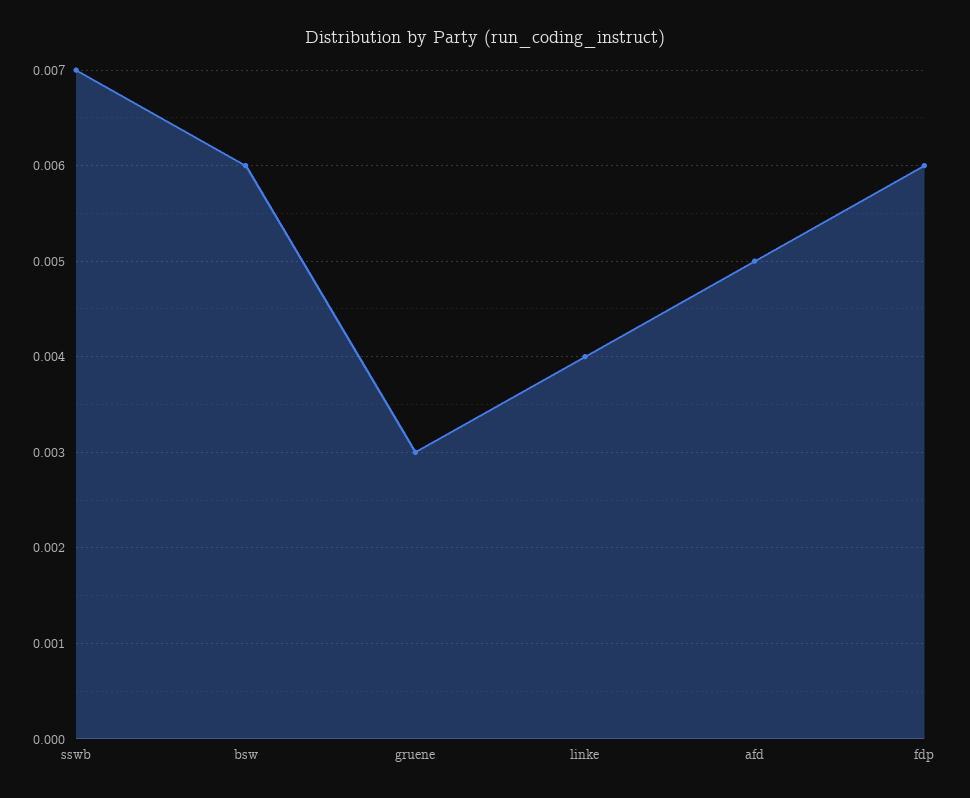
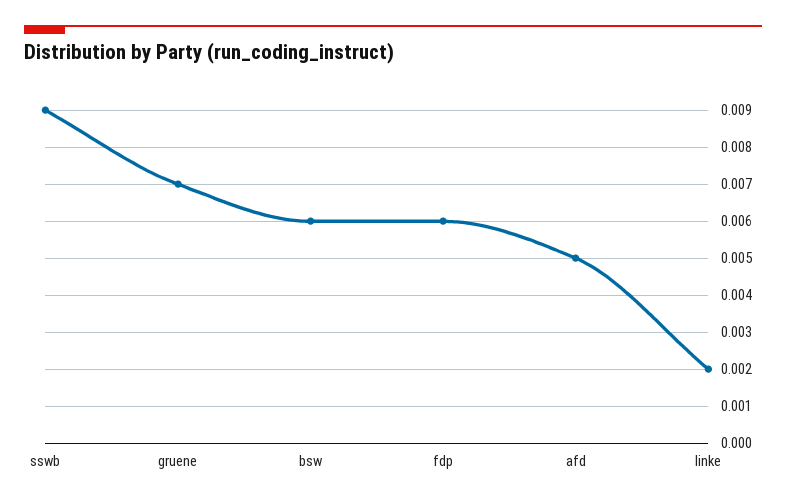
  {
-   "sswb": 0.007,
+   "sswb": 0.009,
    "bsw": 0.006,
-   "gruene": 0.003,
+   "gruene": 0.007,
-   "linke": 0.004,
+   "linke": 0.002,
    "afd": 0.005,
    "fdp": 0.006
  }

